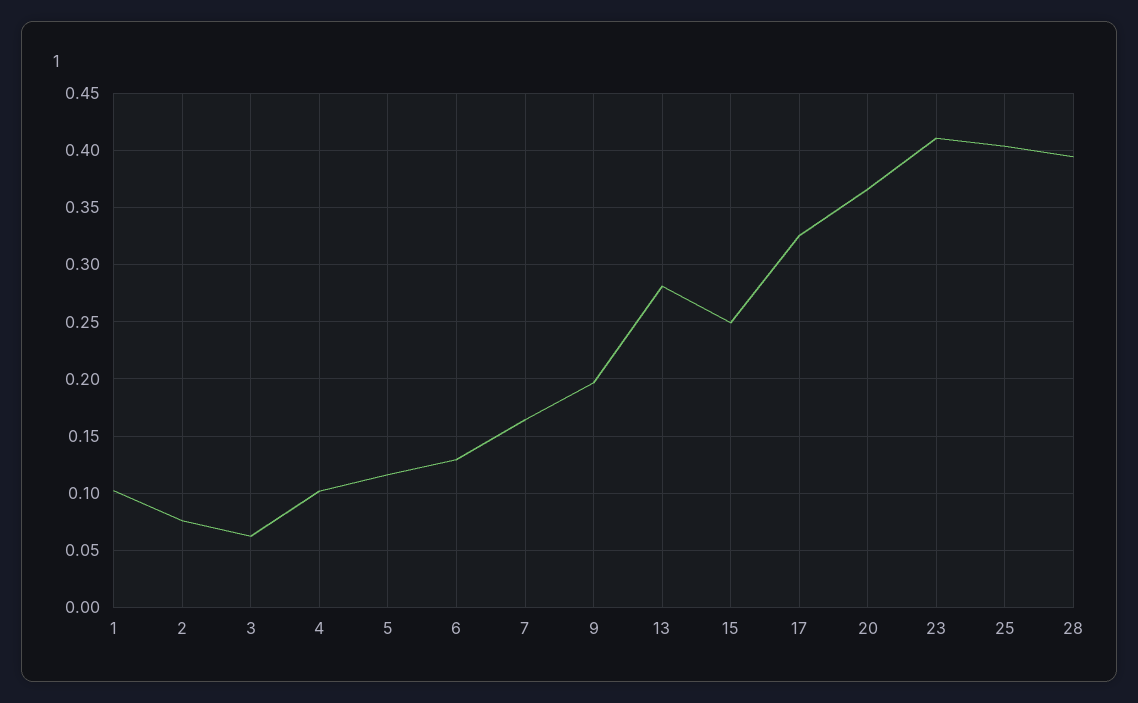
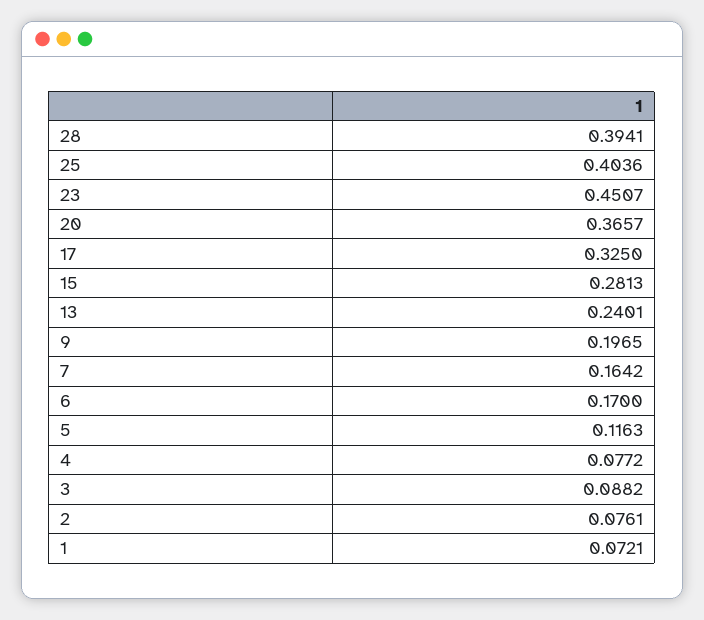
  {
-   "1": 0.1,
+   "1": 0.0721,
    "2": 0.0761,
-   "3": 0.06,
+   "3": 0.0882,
-   "4": 0.1,
+   "4": 0.0772,
    "5": 0.1163,
-   "6": 0.13,
+   "6": 0.17,
    "7": 0.1642,
    "9": 0.1965,
-   "13": 0.28,
+   "13": 0.2401,
-   "15": 0.25,
+   "15": 0.2813,
    "17": 0.325,
    "20": 0.3657,
-   "23": 0.41,
+   "23": 0.4507,
    "25": 0.4036,
    "28": 0.3941
  }

